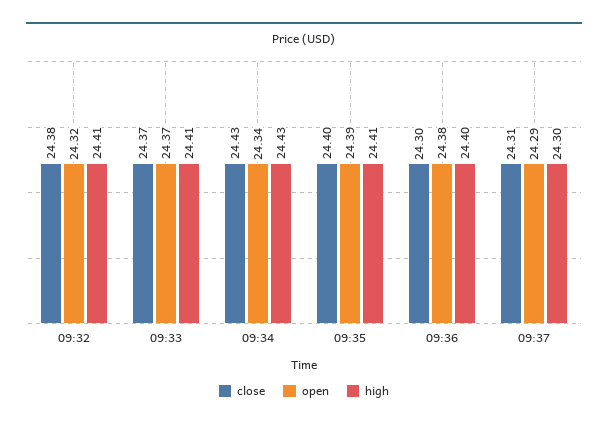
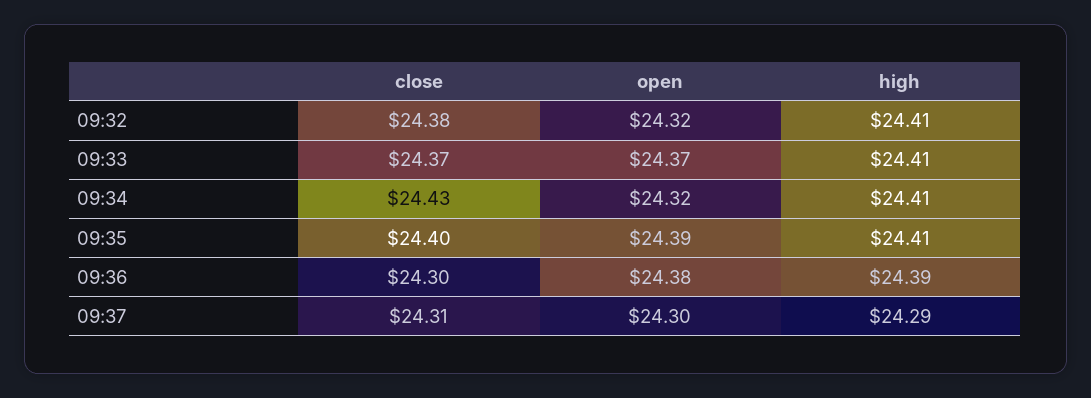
  {
    "close": {
      "09:32": 24.38,
      "09:33": 24.37,
      "09:34": 24.43,
      "09:35": 24.4,
      "09:36": 24.3,
      "09:37": 24.31
    },
    "open": {
      "09:32": 24.32,
      "09:33": 24.37,
-     "09:34": 24.34,
+     "09:34": 24.32,
      "09:35": 24.39,
      "09:36": 24.38,
-     "09:37": 24.29
+     "09:37": 24.3
    },
    "high": {
      "09:32": 24.41,
      "09:33": 24.41,
-     "09:34": 24.43,
+     "09:34": 24.41,
      "09:35": 24.41,
-     "09:36": 24.4,
+     "09:36": 24.39,
-     "09:37": 24.3
+     "09:37": 24.29
    }
  }

